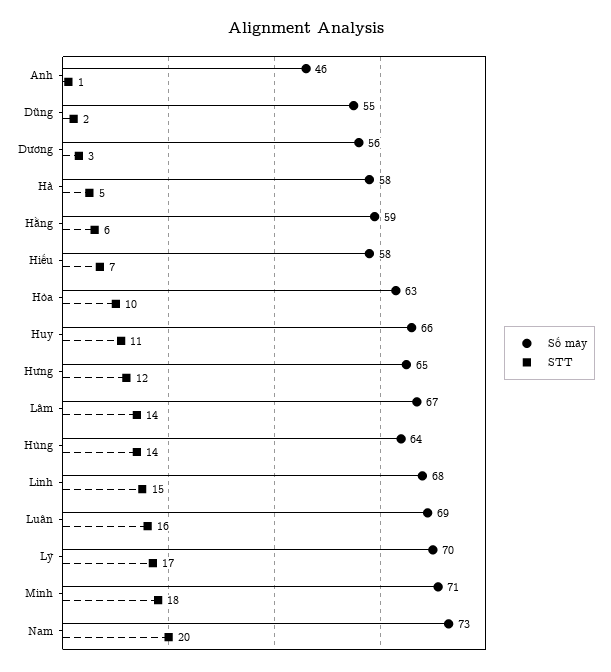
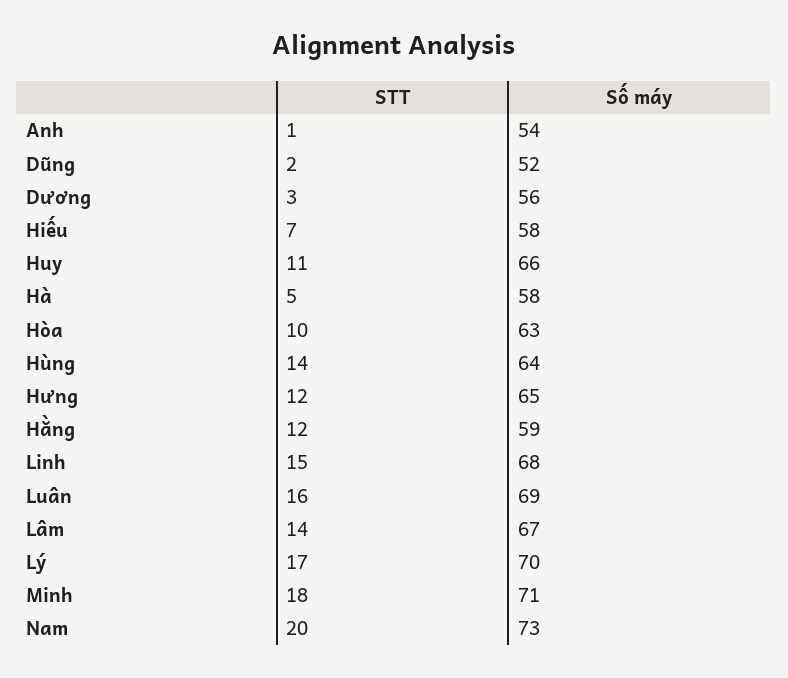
  {
    "Số máy": {
-     "Anh": 46,
+     "Anh": 54,
-     "Dũng": 55,
+     "Dũng": 52,
      "Dương": 56,
      "Hà": 58,
      "Hằng": 59,
      "Hiếu": 58,
      "Hòa": 63,
      "Huy": 66,
      "Hưng": 65,
      "Lâm": 67,
      "Hùng": 64,
      "Linh": 68,
      "Luân": 69,
      "Lý": 70,
      "Minh": 71,
      "Nam": 73
    },
    "STT": {
      "Anh": 1,
      "Dũng": 2,
      "Dương": 3,
      "Hà": 5,
-     "Hằng": 6,
+     "Hằng": 12,
      "Hiếu": 7,
      "Hòa": 10,
      "Huy": 11,
      "Hưng": 12,
      "Lâm": 14,
      "Hùng": 14,
      "Linh": 15,
      "Luân": 16,
      "Lý": 17,
      "Minh": 18,
      "Nam": 20
    }
  }

